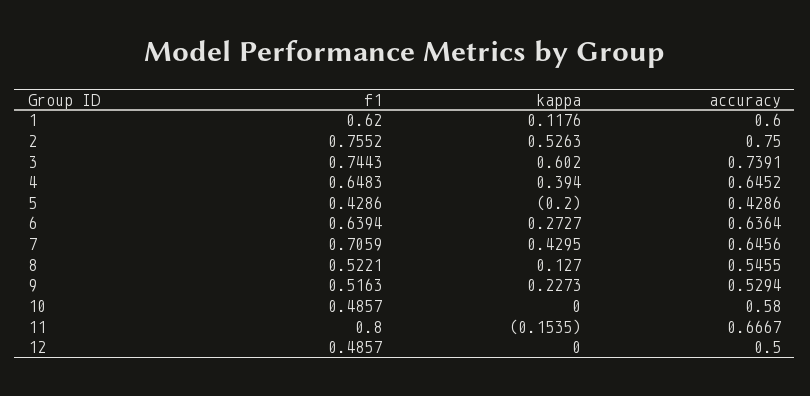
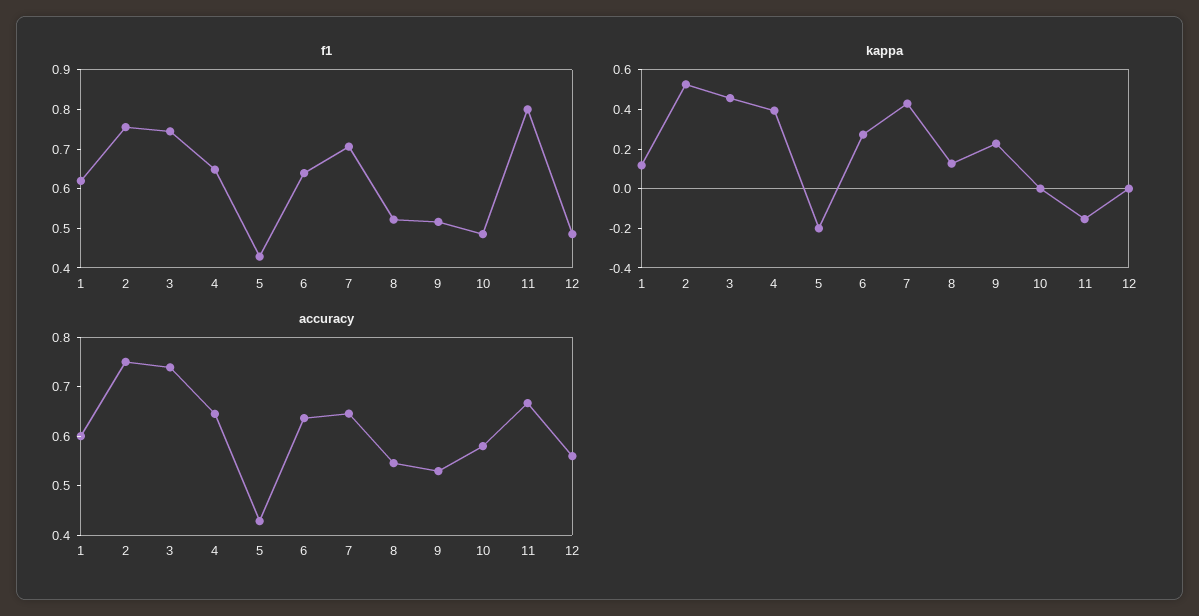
  {
    "f1": {
      "1": 0.62,
      "2": 0.7552,
      "3": 0.7443,
      "4": 0.6483,
      "5": 0.4286,
      "6": 0.6394,
      "7": 0.7059,
      "8": 0.5221,
      "9": 0.5163,
      "10": 0.4857,
      "11": 0.8,
      "12": 0.4857
    },
    "kappa": {
      "1": 0.1176,
      "2": 0.5263,
-     "3": 0.602,
+     "3": 0.45,
      "4": 0.394,
      "5": -0.2,
      "6": 0.2727,
      "7": 0.4295,
      "8": 0.127,
      "9": 0.2273,
      "10": 0,
      "11": -0.1535,
      "12": 0
    },
    "accuracy": {
      "1": 0.6,
      "2": 0.75,
      "3": 0.7391,
      "4": 0.6452,
      "5": 0.4286,
      "6": 0.6364,
      "7": 0.6456,
      "8": 0.5455,
      "9": 0.5294,
      "10": 0.58,
      "11": 0.6667,
-     "12": 0.5
+     "12": 0.56
    }
  }

